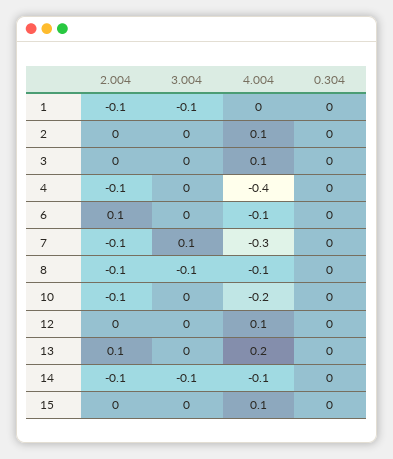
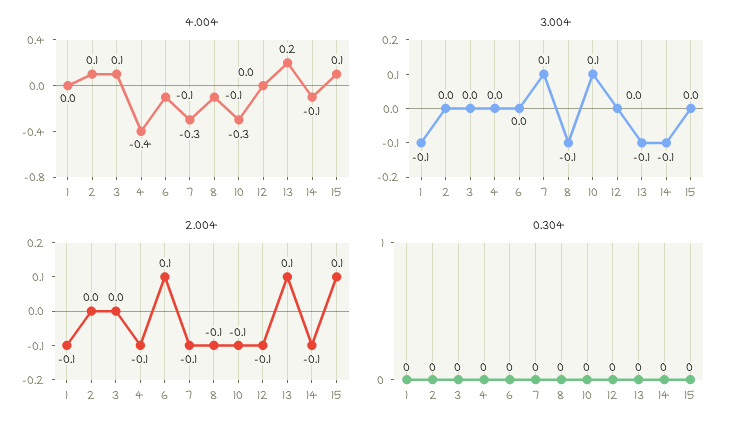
  {
    "2.004": {
      "1": -0.1,
      "2": 0,
      "3": 0,
      "4": -0.1,
      "6": 0.1,
      "7": -0.1,
      "8": -0.1,
      "10": -0.1,
-     "12": 0,
+     "12": -0.1,
      "13": 0.1,
      "14": -0.1,
-     "15": 0
+     "15": 0.1
    },
    "3.004": {
      "1": -0.1,
      "2": 0,
      "3": 0,
      "4": 0,
      "6": 0,
      "7": 0.1,
      "8": -0.1,
-     "10": 0,
+     "10": 0.1,
      "12": 0,
-     "13": 0,
+     "13": -0.1,
      "14": -0.1,
      "15": 0
    },
    "4.004": {
      "1": 0,
      "2": 0.1,
      "3": 0.1,
      "4": -0.4,
      "6": -0.1,
      "7": -0.3,
      "8": -0.1,
-     "10": -0.2,
+     "10": -0.3,
-     "12": 0.1,
+     "12": 0,
      "13": 0.2,
      "14": -0.1,
      "15": 0.1
    },
    "0.304": {
      "1": 0,
      "2": 0,
      "3": 0,
      "4": 0,
      "6": 0,
      "7": 0,
      "8": 0,
      "10": 0,
      "12": 0,
      "13": 0,
      "14": 0,
      "15": 0
    }
  }

